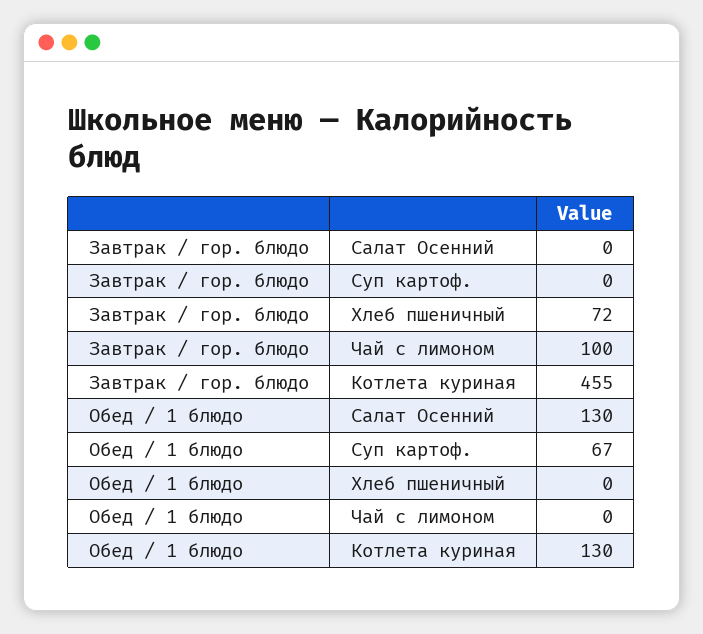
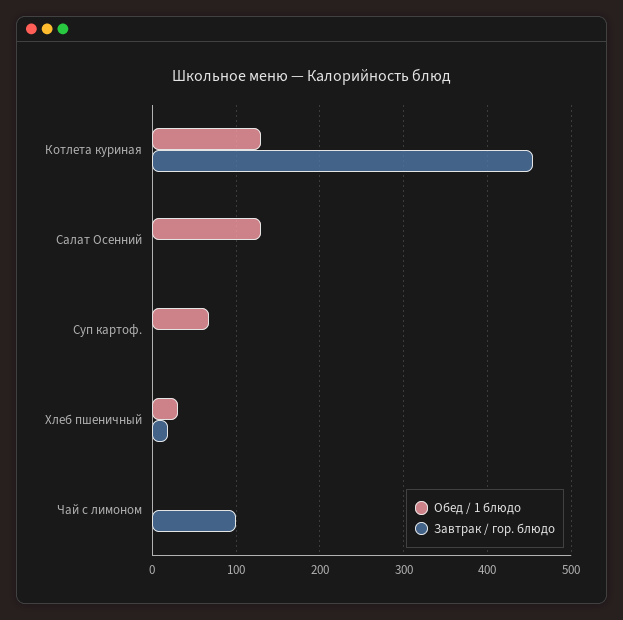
  {
    "Завтрак / гор. блюдо": {
      "Салат Осенний": 0,
      "Суп картоф.": 0,
-     "Хлеб пшеничный": 72,
+     "Хлеб пшеничный": 20,
      "Чай с лимоном": 100,
      "Котлета куриная": 455
    },
    "Обед / 1 блюдо": {
      "Салат Осенний": 130,
      "Суп картоф.": 67,
-     "Хлеб пшеничный": 0,
+     "Хлеб пшеничный": 30,
      "Чай с лимоном": 0,
      "Котлета куриная": 130
    }
  }

